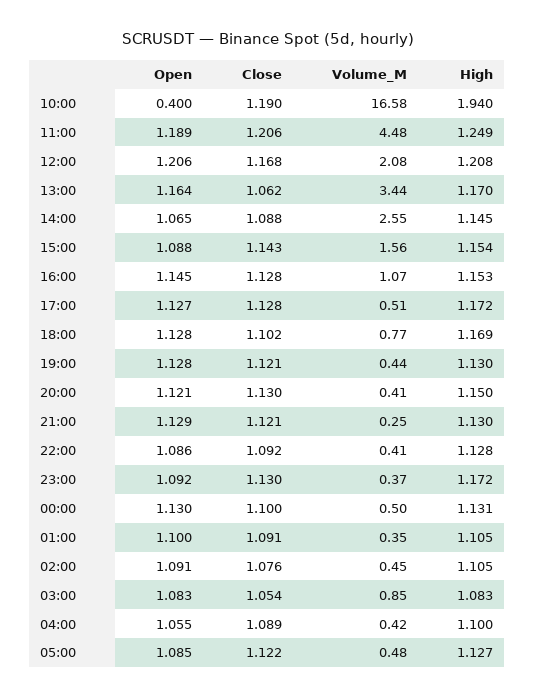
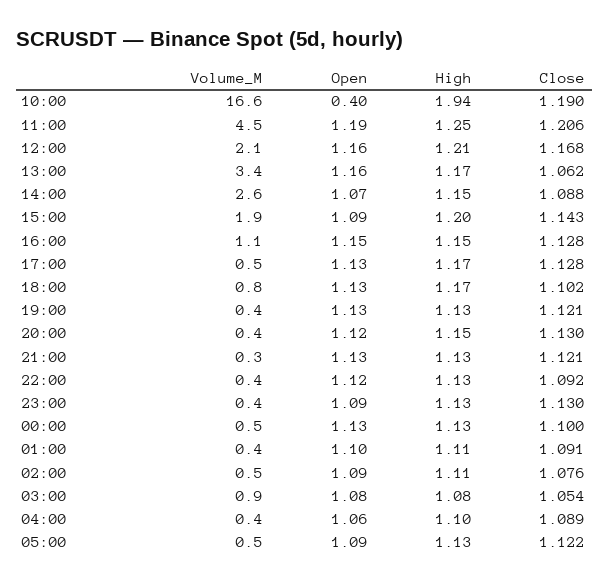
  {
    "Open": {
      "10:00": 0.4,
      "11:00": 1.189,
-     "12:00": 1.206,
+     "12:00": 1.16,
      "13:00": 1.164,
      "14:00": 1.065,
      "15:00": 1.088,
      "16:00": 1.145,
      "17:00": 1.127,
      "18:00": 1.128,
      "19:00": 1.128,
      "20:00": 1.121,
      "21:00": 1.129,
-     "22:00": 1.086,
+     "22:00": 1.12,
      "23:00": 1.092,
      "00:00": 1.13,
      "01:00": 1.1,
      "02:00": 1.091,
      "03:00": 1.083,
      "04:00": 1.055,
      "05:00": 1.085
    },
    "Close": {
      "10:00": 1.19,
      "11:00": 1.206,
      "12:00": 1.168,
      "13:00": 1.062,
      "14:00": 1.088,
      "15:00": 1.143,
      "16:00": 1.128,
      "17:00": 1.128,
      "18:00": 1.102,
      "19:00": 1.121,
      "20:00": 1.13,
      "21:00": 1.121,
      "22:00": 1.092,
      "23:00": 1.13,
      "00:00": 1.1,
      "01:00": 1.091,
      "02:00": 1.076,
      "03:00": 1.054,
      "04:00": 1.089,
      "05:00": 1.122
    },
    "Volume_M": {
      "10:00": 16.58,
      "11:00": 4.48,
      "12:00": 2.08,
      "13:00": 3.44,
      "14:00": 2.55,
-     "15:00": 1.56,
+     "15:00": 1.9,
      "16:00": 1.07,
      "17:00": 0.51,
      "18:00": 0.77,
      "19:00": 0.44,
      "20:00": 0.41,
      "21:00": 0.25,
      "22:00": 0.41,
      "23:00": 0.37,
      "00:00": 0.5,
      "01:00": 0.35,
      "02:00": 0.45,
      "03:00": 0.85,
      "04:00": 0.42,
      "05:00": 0.48
    },
    "High": {
      "10:00": 1.94,
      "11:00": 1.249,
      "12:00": 1.208,
      "13:00": 1.17,
      "14:00": 1.145,
-     "15:00": 1.154,
+     "15:00": 1.2,
      "16:00": 1.153,
      "17:00": 1.172,
      "18:00": 1.169,
      "19:00": 1.13,
      "20:00": 1.15,
      "21:00": 1.13,
      "22:00": 1.128,
-     "23:00": 1.172,
+     "23:00": 1.13,
      "00:00": 1.131,
      "01:00": 1.105,
      "02:00": 1.105,
      "03:00": 1.083,
      "04:00": 1.1,
      "05:00": 1.127
    }
  }

